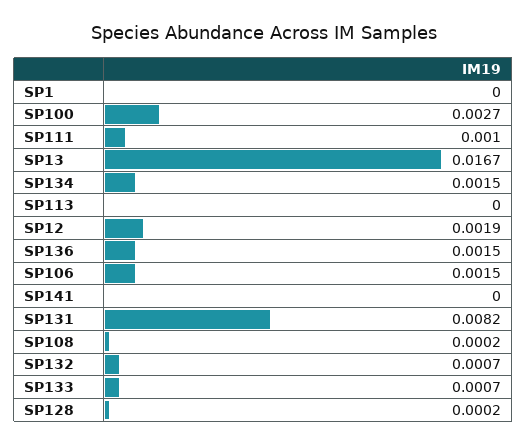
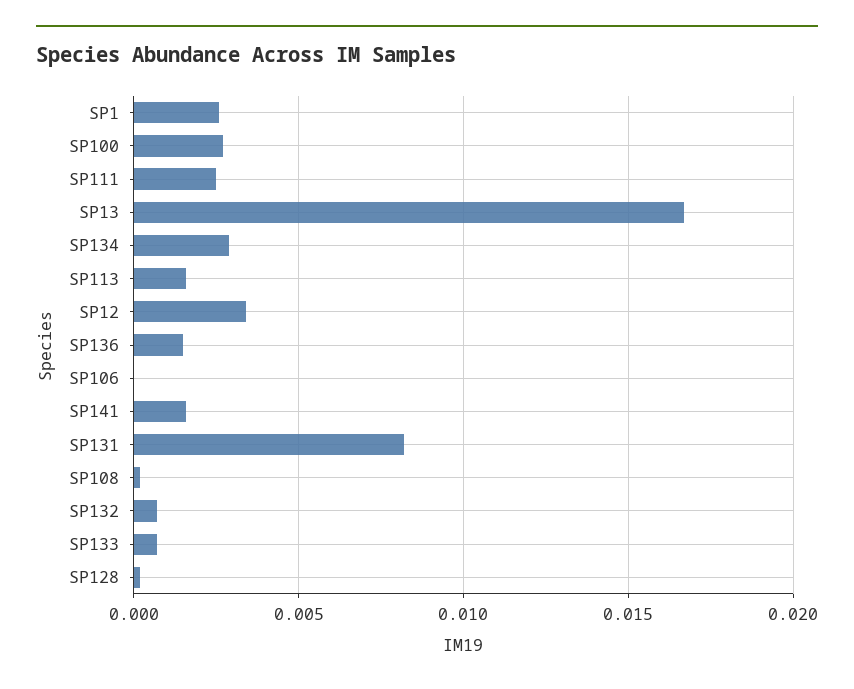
  {
-   "SP1": 0,
+   "SP1": 0.0025,
    "SP100": 0.0027,
-   "SP111": 0.001,
+   "SP111": 0.0025,
    "SP13": 0.0167,
-   "SP134": 0.0015,
+   "SP134": 0.003,
-   "SP113": 0,
+   "SP113": 0.0015,
-   "SP12": 0.0019,
+   "SP12": 0.0035,
    "SP136": 0.0015,
-   "SP106": 0.0015,
+   "SP106": 0,
-   "SP141": 0,
+   "SP141": 0.0015,
    "SP131": 0.0082,
    "SP108": 0.0002,
    "SP132": 0.0007,
    "SP133": 0.0007,
    "SP128": 0.0002
  }

